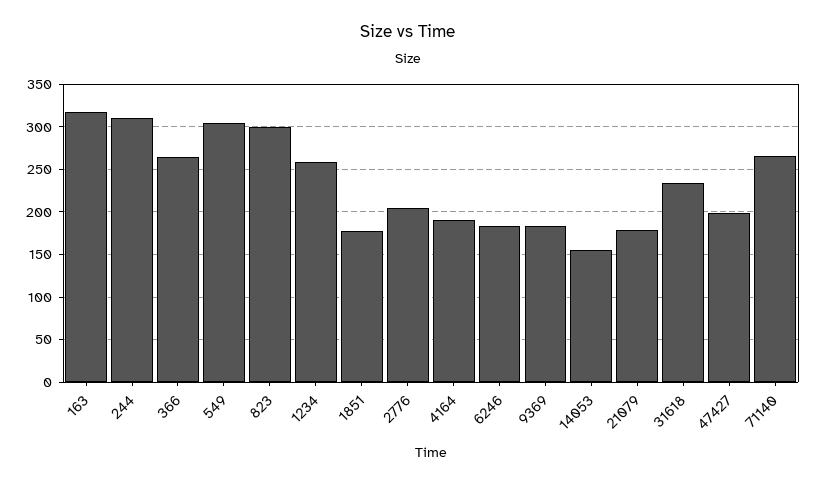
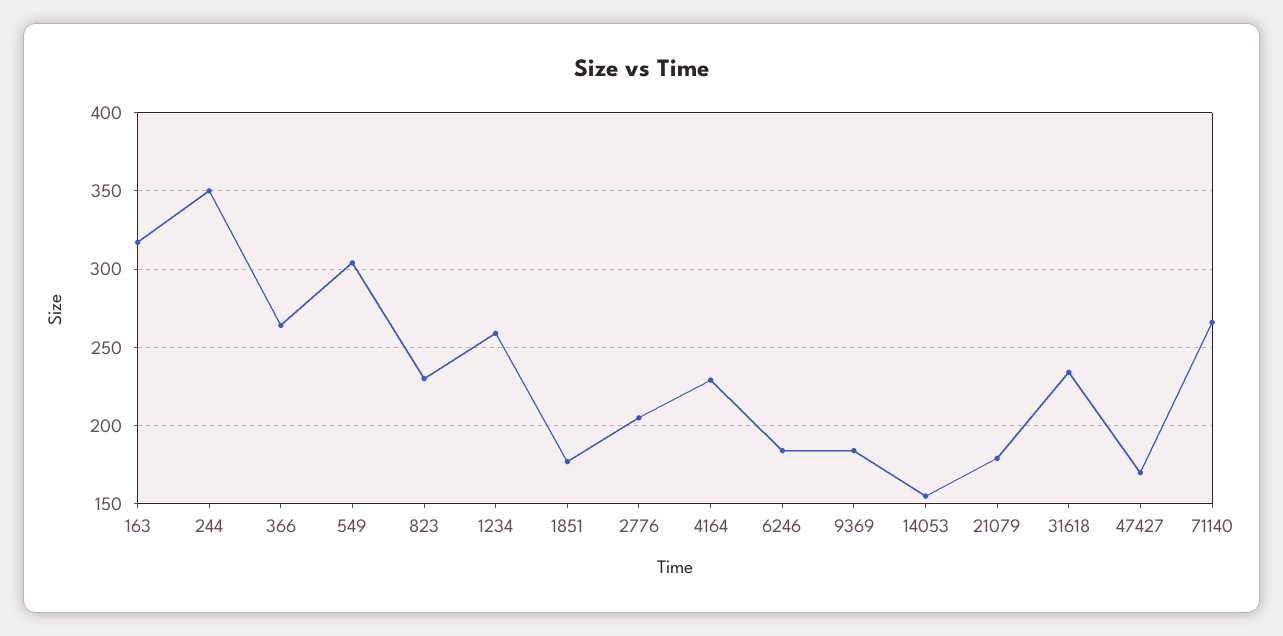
  {
    "163": 315,
-   "244": 310,
+   "244": 350,
    "366": 265,
    "549": 305,
-   "823": 300,
+   "823": 230,
    "1234": 260,
    "1851": 175,
    "2776": 205,
-   "4164": 190,
+   "4164": 230,
    "6246": 185,
    "9369": 185,
    "14053": 155,
    "21079": 180,
    "31618": 235,
-   "47427": 200,
+   "47427": 170,
    "71140": 265
  }

